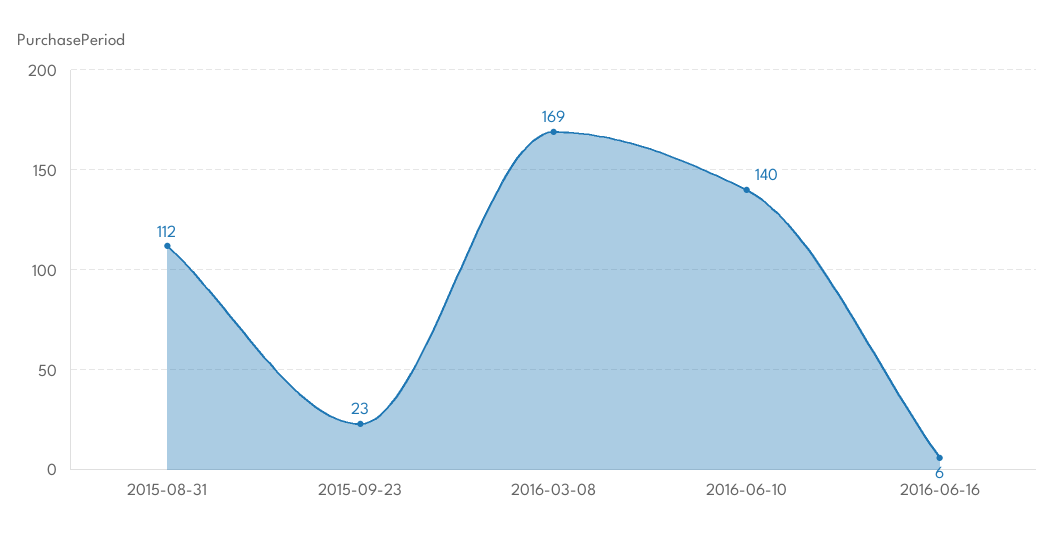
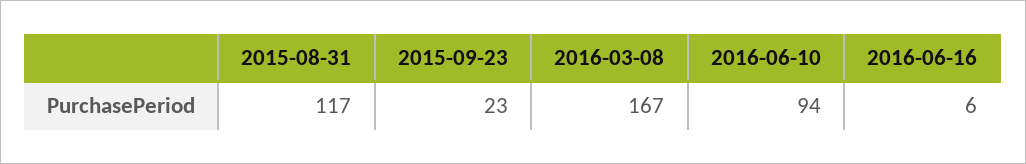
  {
-   "2015-08-31": 112,
+   "2015-08-31": 117,
    "2015-09-23": 23,
-   "2016-03-08": 169,
+   "2016-03-08": 167,
-   "2016-06-10": 140,
+   "2016-06-10": 94,
    "2016-06-16": 6
  }

